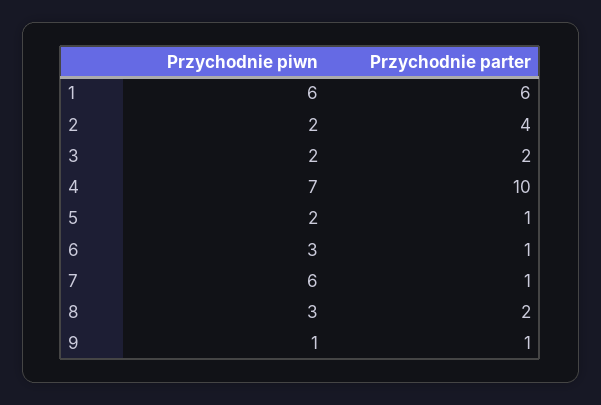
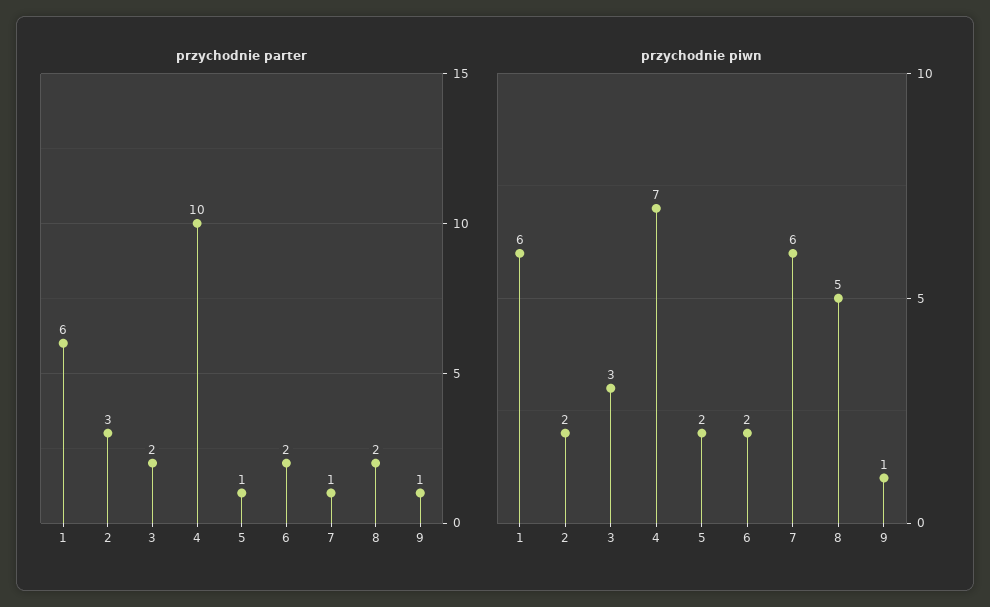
  {
    "Przychodnie piwn": {
      "1": 6,
      "2": 2,
-     "3": 2,
+     "3": 3,
      "4": 7,
      "5": 2,
-     "6": 3,
+     "6": 2,
      "7": 6,
-     "8": 3,
+     "8": 5,
      "9": 1
    },
    "Przychodnie parter": {
      "1": 6,
-     "2": 4,
+     "2": 3,
      "3": 2,
      "4": 10,
      "5": 1,
-     "6": 1,
+     "6": 2,
      "7": 1,
      "8": 2,
      "9": 1
    }
  }

